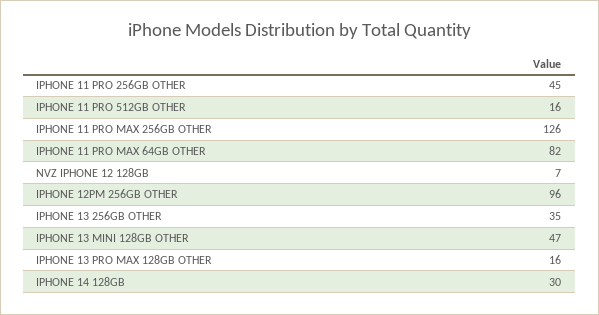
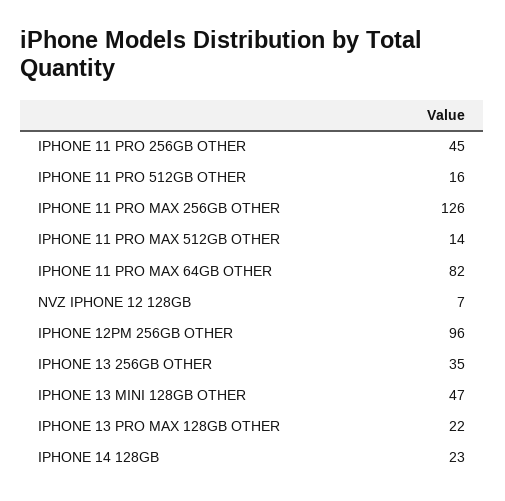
  {
    "IPHONE 11 PRO 256GB OTHER": 45,
    "IPHONE 11 PRO 512GB OTHER": 16,
    "IPHONE 11 PRO MAX 256GB OTHER": 126,
    "IPHONE 11 PRO MAX 64GB OTHER": 82,
    "NVZ IPHONE 12 128GB": 7,
    "IPHONE 12PM 256GB OTHER": 96,
    "IPHONE 13 256GB OTHER": 35,
    "IPHONE 13 MINI 128GB OTHER": 47,
-   "IPHONE 13 PRO MAX 128GB OTHER": 16,
+   "IPHONE 13 PRO MAX 128GB OTHER": 22,
-   "IPHONE 14 128GB": 30
+   "IPHONE 14 128GB": 23,
+   "IPHONE 11 PRO MAX 512GB OTHER": 14
  }

